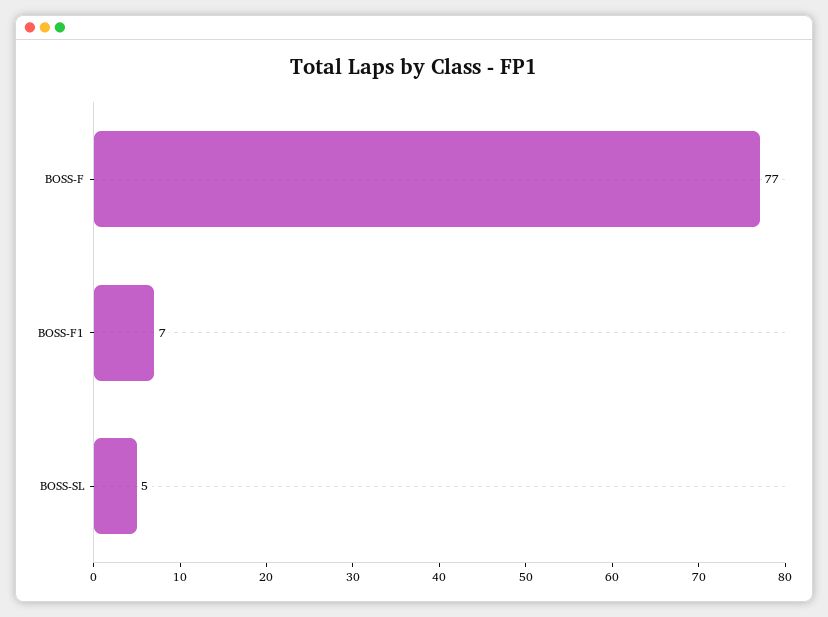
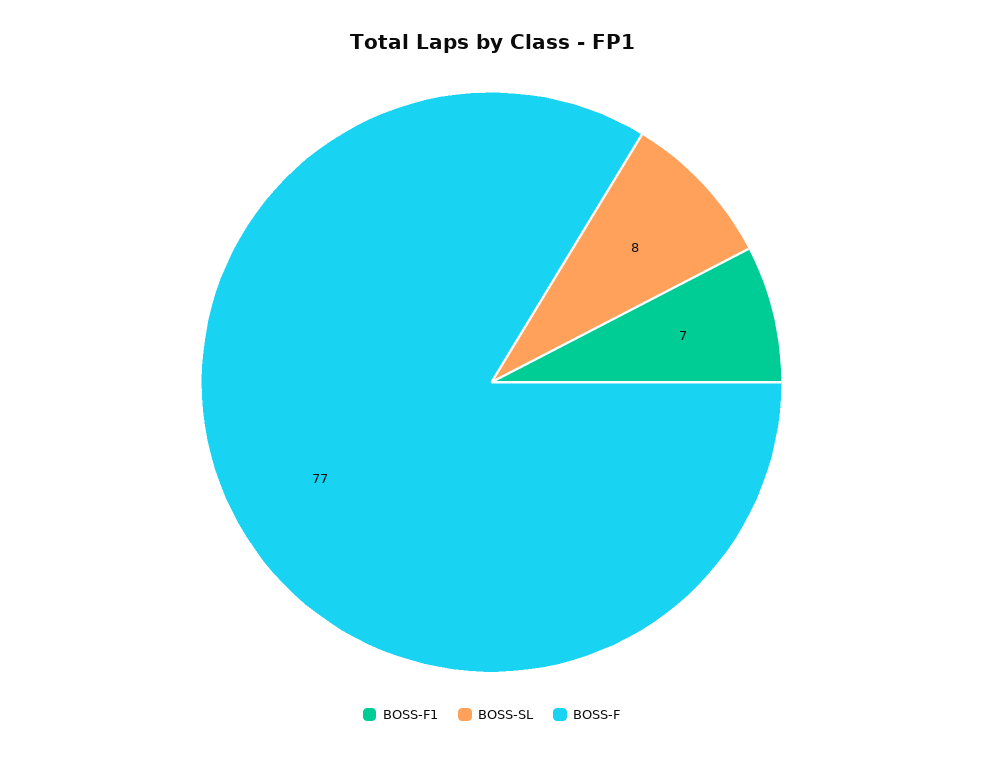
  {
    "BOSS-F": 77,
    "BOSS-F1": 7,
-   "BOSS-SL": 5
+   "BOSS-SL": 8
  }

